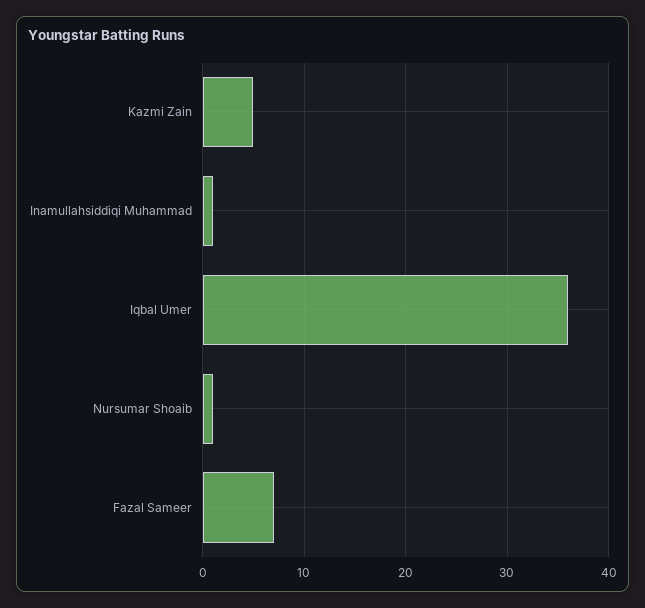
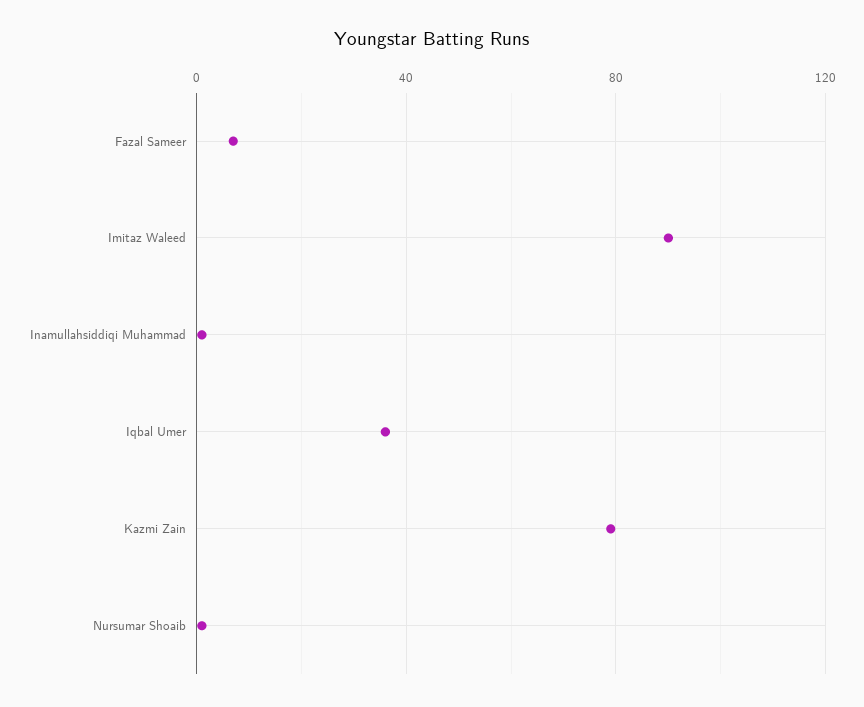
  {
-   "Kazmi Zain": 5,
+   "Kazmi Zain": 80,
    "Inamullahsiddiqi Muhammad": 1,
    "Iqbal Umer": 36,
    "Nursumar Shoaib": 1,
-   "Fazal Sameer": 7
+   "Fazal Sameer": 7,
+   "Imitaz Waleed": 90
  }

